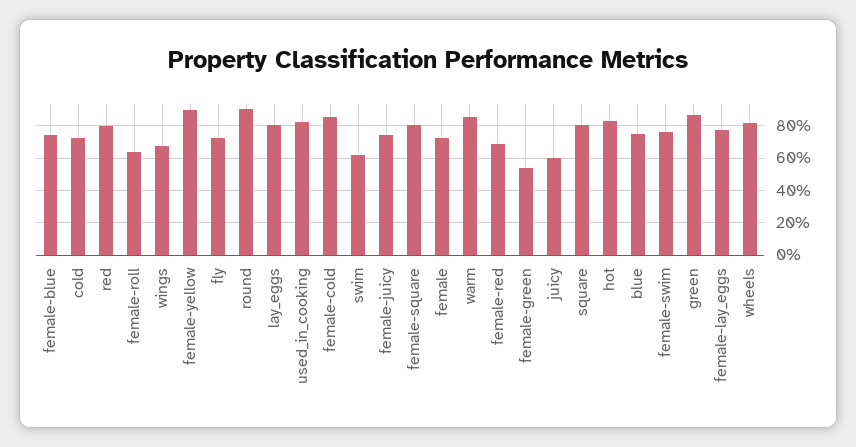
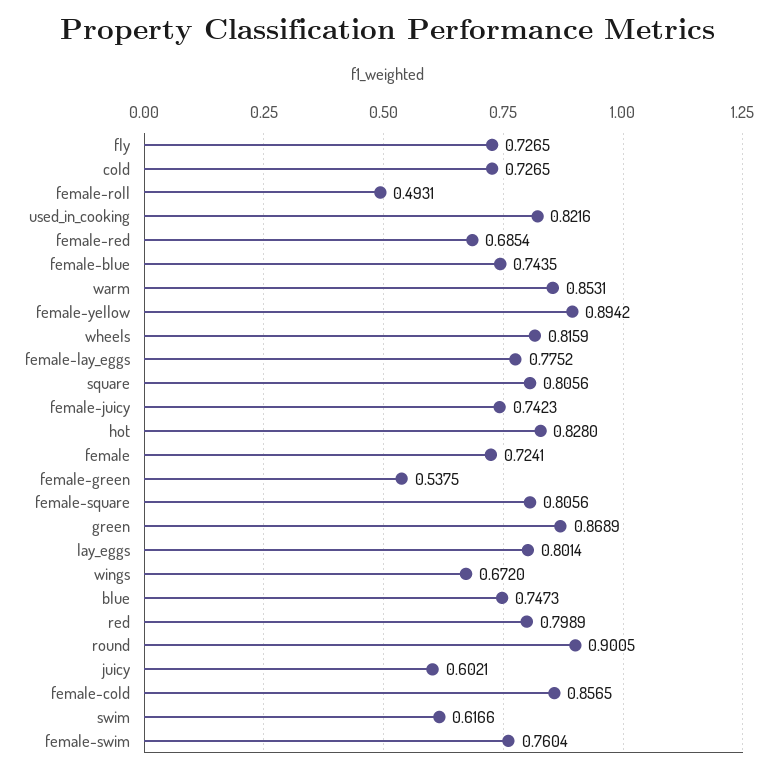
  {
    "female-blue": 0.7435,
    "cold": 0.7265,
    "red": 0.7989,
-   "female-roll": 0.65,
+   "female-roll": 0.4931,
    "wings": 0.672,
    "female-yellow": 0.8942,
    "fly": 0.7265,
    "round": 0.9005,
    "lay_eggs": 0.8014,
    "used_in_cooking": 0.8216,
    "female-cold": 0.8565,
    "swim": 0.6166,
    "female-juicy": 0.7423,
    "female-square": 0.8056,
    "female": 0.7241,
    "warm": 0.8531,
    "female-red": 0.6854,
    "female-green": 0.5375,
    "juicy": 0.6021,
    "square": 0.8056,
    "hot": 0.828,
    "blue": 0.7473,
    "female-swim": 0.7604,
    "green": 0.8689,
    "female-lay_eggs": 0.7752,
    "wheels": 0.8159
  }

